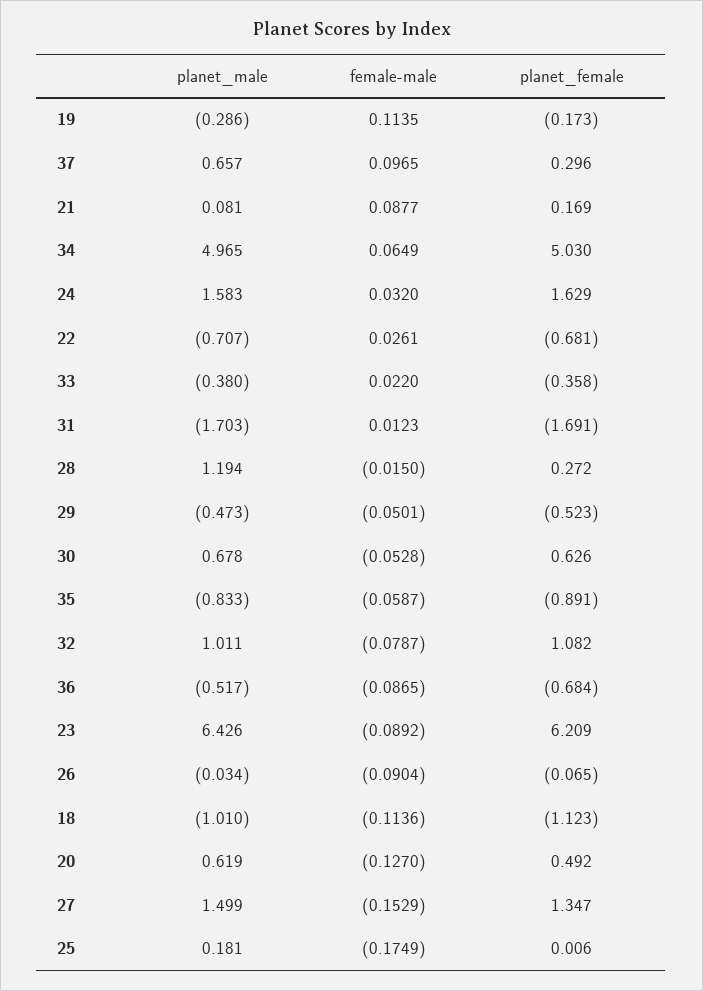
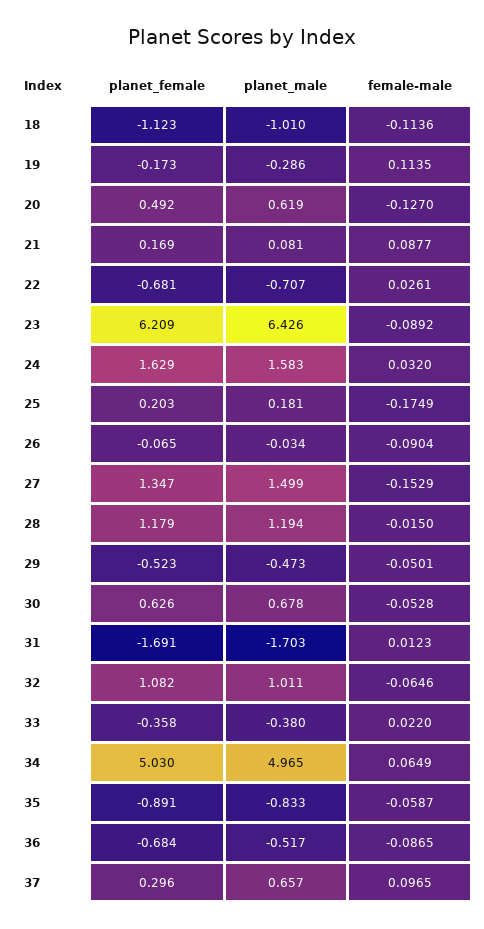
  {
    "planet_male": {
      "19": -0.286,
      "37": 0.657,
      "21": 0.081,
      "34": 4.965,
      "24": 1.583,
      "22": -0.707,
      "33": -0.38,
      "31": -1.703,
      "28": 1.194,
      "29": -0.473,
      "30": 0.678,
      "35": -0.833,
      "32": 1.011,
      "36": -0.517,
      "23": 6.426,
      "26": -0.034,
      "18": -1.01,
      "20": 0.619,
      "27": 1.499,
      "25": 0.181
    },
    "female-male": {
      "19": 0.1135,
      "37": 0.0965,
      "21": 0.0877,
      "34": 0.0649,
      "24": 0.032,
      "22": 0.0261,
      "33": 0.022,
      "31": 0.0123,
      "28": -0.015,
      "29": -0.0501,
      "30": -0.0528,
      "35": -0.0587,
-     "32": -0.0787,
+     "32": -0.0646,
      "36": -0.0865,
      "23": -0.0892,
      "26": -0.0904,
      "18": -0.1136,
      "20": -0.127,
      "27": -0.1529,
      "25": -0.1749
    },
    "planet_female": {
      "19": -0.173,
      "37": 0.296,
      "21": 0.169,
      "34": 5.03,
      "24": 1.629,
      "22": -0.681,
      "33": -0.358,
      "31": -1.691,
-     "28": 0.272,
+     "28": 1.179,
      "29": -0.523,
      "30": 0.626,
      "35": -0.891,
      "32": 1.082,
      "36": -0.684,
      "23": 6.209,
      "26": -0.065,
      "18": -1.123,
      "20": 0.492,
      "27": 1.347,
-     "25": 0.006
+     "25": 0.203
    }
  }

